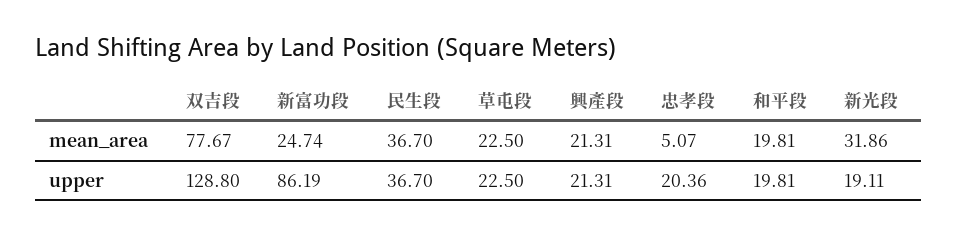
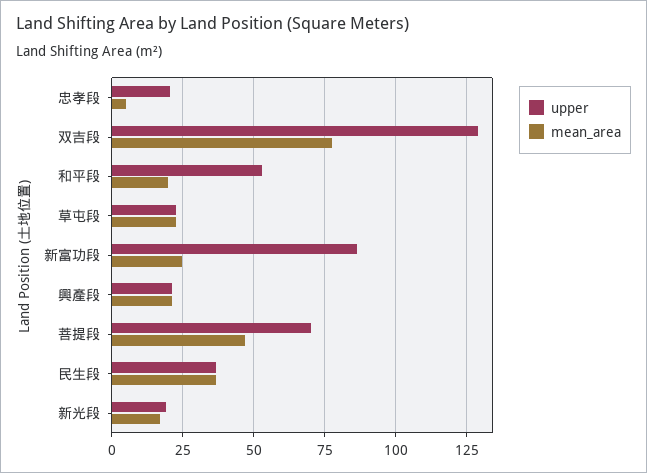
  {
    "mean_area": {
      "双吉段": 77.67,
      "新富功段": 24.74,
      "民生段": 36.7,
      "草屯段": 22.5,
      "興產段": 21.31,
      "忠孝段": 5.07,
      "和平段": 19.81,
-     "新光段": 31.86
+     "新光段": 17.5,
+     "菩提段": 47.5
    },
    "upper": {
      "双吉段": 128.8,
      "新富功段": 86.19,
      "民生段": 36.7,
      "草屯段": 22.5,
      "興產段": 21.31,
      "忠孝段": 20.36,
-     "和平段": 19.81,
+     "和平段": 52.5,
-     "新光段": 19.11
+     "新光段": 19.11,
+     "菩提段": 70
    }
  }

